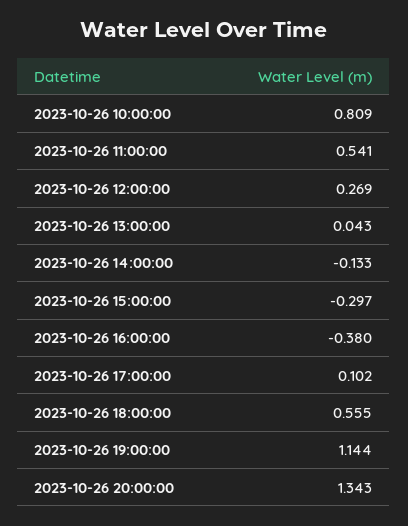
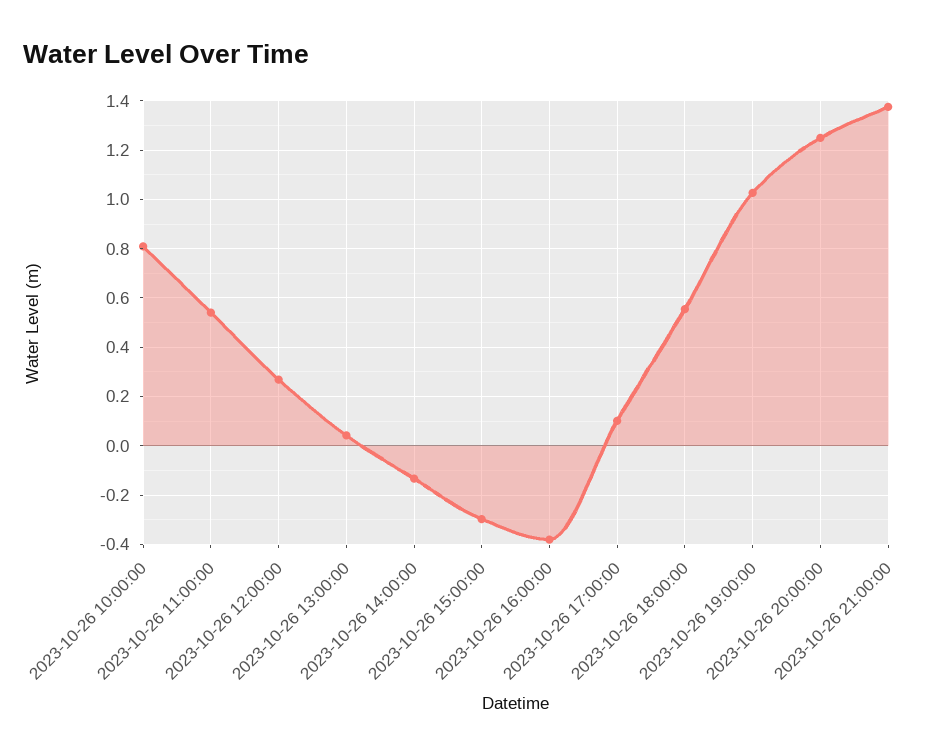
  {
    "2023-10-26 10:00:00": 0.809,
    "2023-10-26 11:00:00": 0.541,
    "2023-10-26 12:00:00": 0.269,
    "2023-10-26 13:00:00": 0.043,
    "2023-10-26 14:00:00": -0.133,
    "2023-10-26 15:00:00": -0.297,
    "2023-10-26 16:00:00": -0.38,
    "2023-10-26 17:00:00": 0.102,
    "2023-10-26 18:00:00": 0.555,
-   "2023-10-26 19:00:00": 1.144,
+   "2023-10-26 19:00:00": 1.025,
-   "2023-10-26 20:00:00": 1.343
+   "2023-10-26 20:00:00": 1.25,
+   "2023-10-26 21:00:00": 1.375
  }

